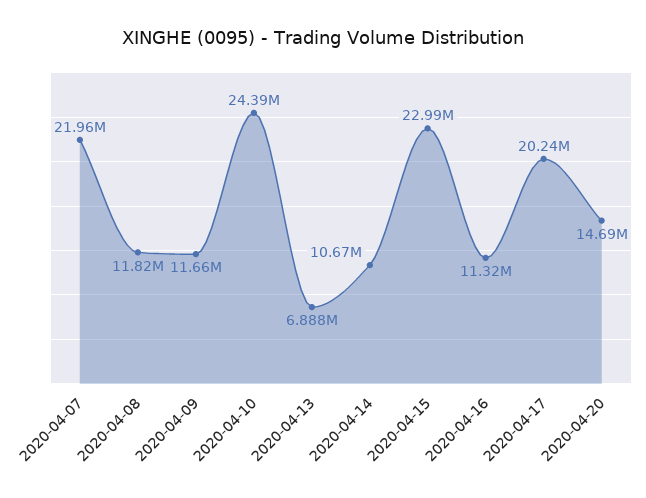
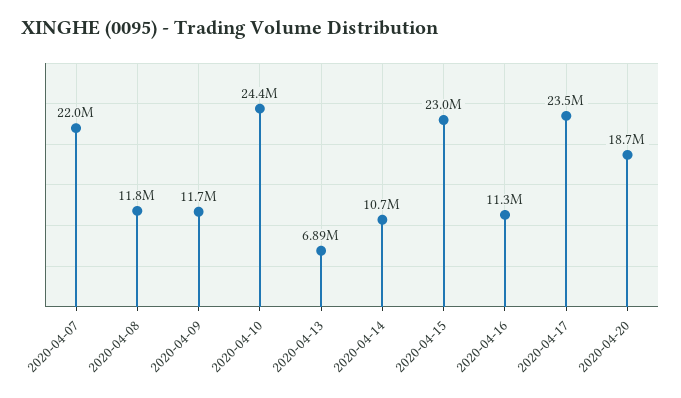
  {
    "2020-04-07": 21960000,
    "2020-04-08": 11820000,
    "2020-04-09": 11660000,
    "2020-04-10": 24390000,
    "2020-04-13": 6888000,
    "2020-04-14": 10670000,
    "2020-04-15": 22990000,
    "2020-04-16": 11320000,
-   "2020-04-17": 20240000,
+   "2020-04-17": 23500000,
-   "2020-04-20": 14690000
+   "2020-04-20": 18700000
  }

